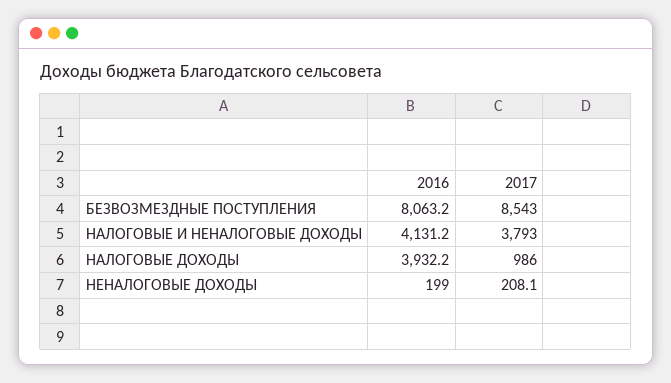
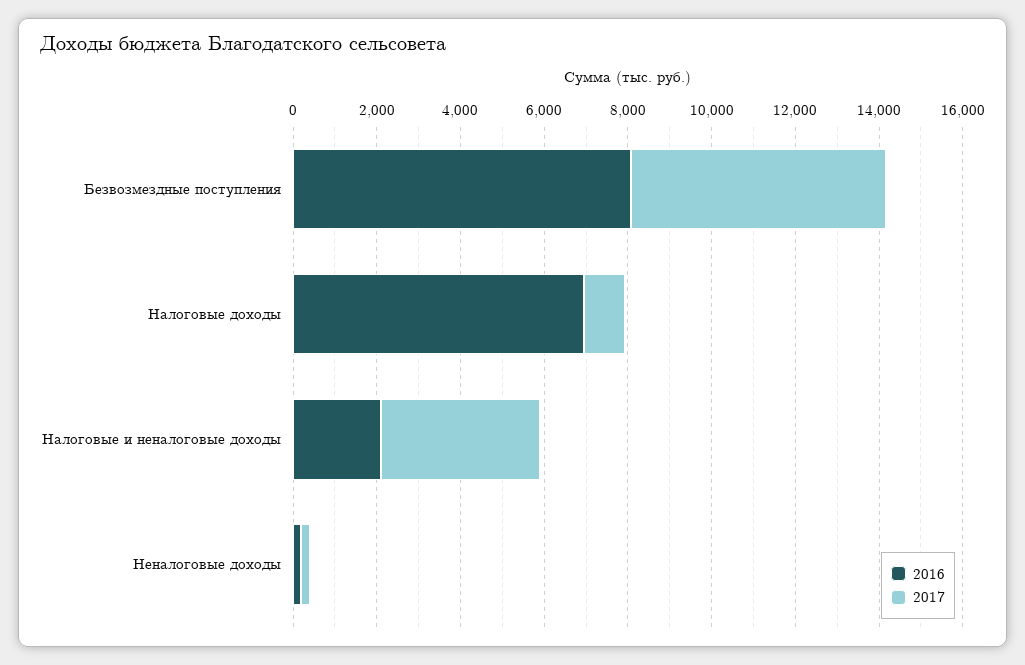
  {
    "2016": {
      "БЕЗВОЗМЕЗДНЫЕ ПОСТУПЛЕНИЯ": 8063.2,
-     "НАЛОГОВЫЕ И НЕНАЛОГОВЫЕ ДОХОДЫ": 4131.2,
+     "НАЛОГОВЫЕ И НЕНАЛОГОВЫЕ ДОХОДЫ": 2000,
-     "НАЛОГОВЫЕ ДОХОДЫ": 3932.2,
+     "НАЛОГОВЫЕ ДОХОДЫ": 7000,
      "НЕНАЛОГОВЫЕ ДОХОДЫ": 199
    },
    "2017": {
-     "БЕЗВОЗМЕЗДНЫЕ ПОСТУПЛЕНИЯ": 8543,
+     "БЕЗВОЗМЕЗДНЫЕ ПОСТУПЛЕНИЯ": 6000,
      "НАЛОГОВЫЕ И НЕНАЛОГОВЫЕ ДОХОДЫ": 3793,
      "НАЛОГОВЫЕ ДОХОДЫ": 986,
      "НЕНАЛОГОВЫЕ ДОХОДЫ": 208.1
    }
  }

